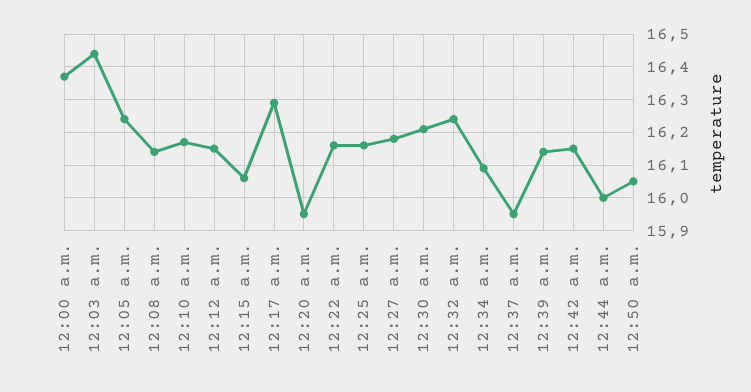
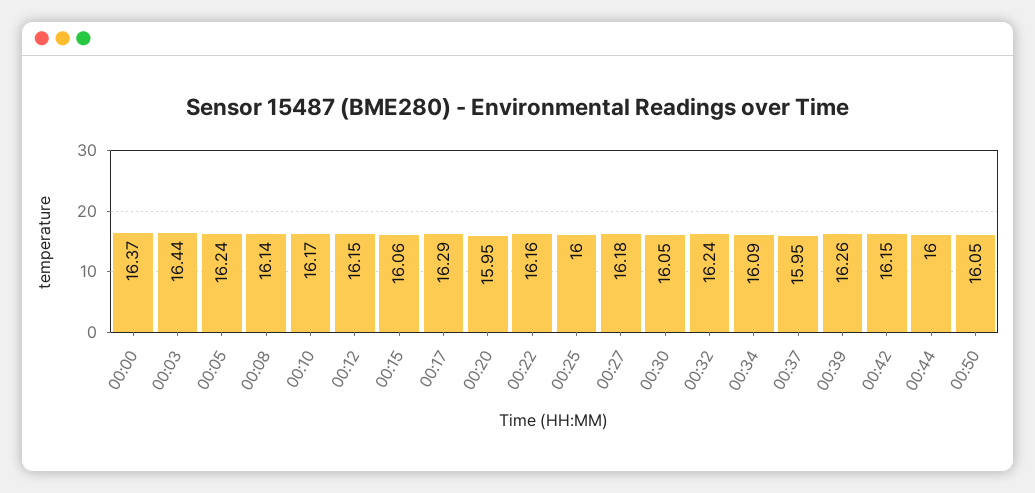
  {
    "12:00 a.m.": 16.37,
    "12:03 a.m.": 16.44,
    "12:05 a.m.": 16.24,
    "12:08 a.m.": 16.14,
    "12:10 a.m.": 16.17,
    "12:12 a.m.": 16.15,
    "12:15 a.m.": 16.06,
    "12:17 a.m.": 16.29,
    "12:20 a.m.": 15.95,
    "12:22 a.m.": 16.16,
-   "12:25 a.m.": 16.15,
+   "12:25 a.m.": 16,
    "12:27 a.m.": 16.18,
-   "12:30 a.m.": 16.2,
+   "12:30 a.m.": 16.05,
    "12:32 a.m.": 16.24,
    "12:34 a.m.": 16.09,
    "12:37 a.m.": 15.95,
-   "12:39 a.m.": 16.15,
+   "12:39 a.m.": 16.26,
    "12:42 a.m.": 16.15,
    "12:44 a.m.": 16,
    "12:50 a.m.": 16.05
  }

